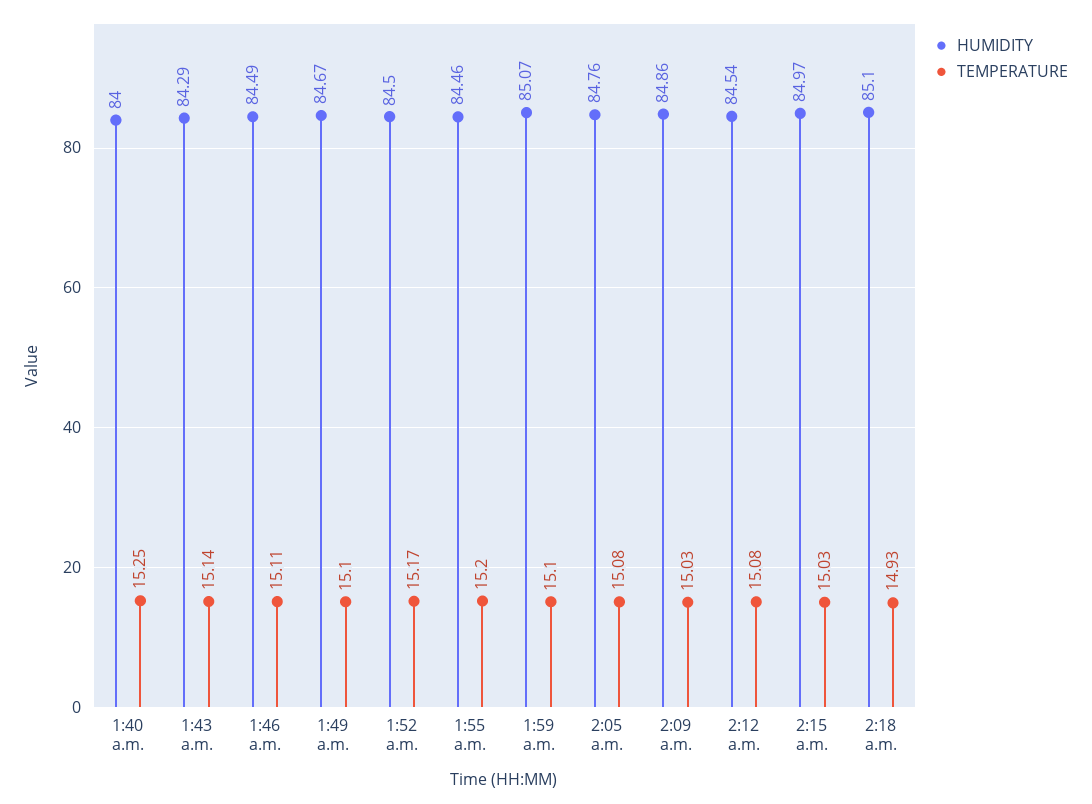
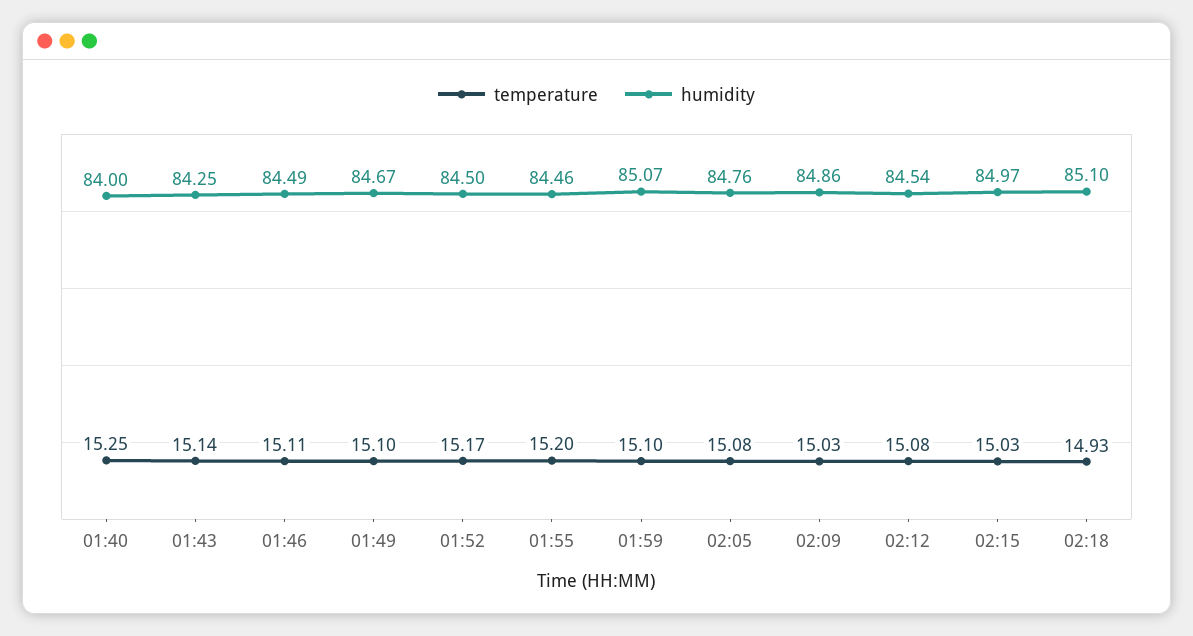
  {
    "HUMIDITY": {
      "1:40 a.m.": 84,
-     "1:43 a.m.": 84.29,
+     "1:43 a.m.": 84.25,
      "1:46 a.m.": 84.49,
      "1:49 a.m.": 84.67,
      "1:52 a.m.": 84.5,
      "1:55 a.m.": 84.46,
      "1:59 a.m.": 85.07,
      "2:05 a.m.": 84.76,
      "2:09 a.m.": 84.86,
      "2:12 a.m.": 84.54,
      "2:15 a.m.": 84.97,
      "2:18 a.m.": 85.1
    },
    "TEMPERATURE": {
      "1:40 a.m.": 15.25,
      "1:43 a.m.": 15.14,
      "1:46 a.m.": 15.11,
      "1:49 a.m.": 15.1,
      "1:52 a.m.": 15.17,
      "1:55 a.m.": 15.2,
      "1:59 a.m.": 15.1,
      "2:05 a.m.": 15.08,
      "2:09 a.m.": 15.03,
      "2:12 a.m.": 15.08,
      "2:15 a.m.": 15.03,
      "2:18 a.m.": 14.93
    }
  }

